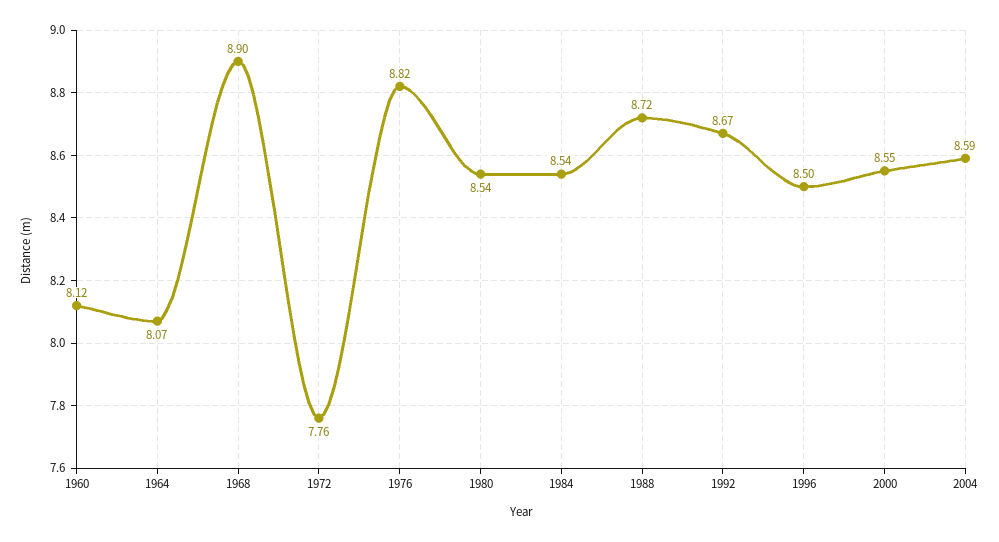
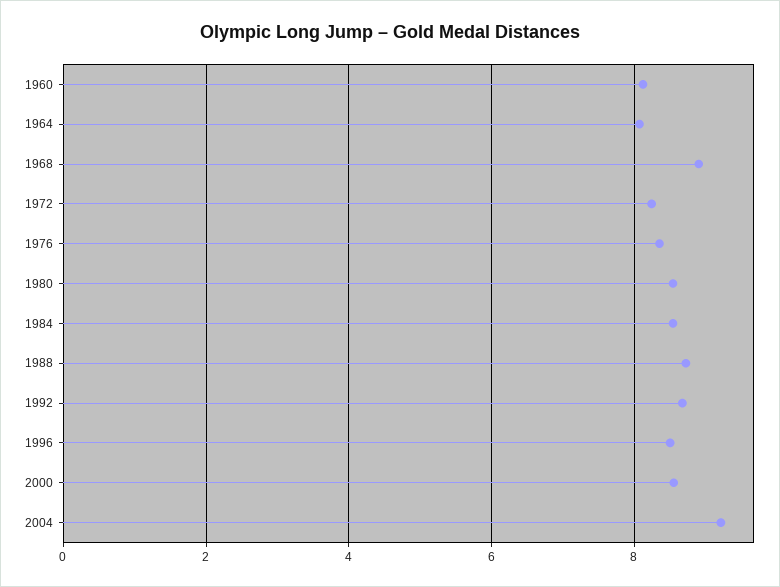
  {
    "1960": 8.12,
    "1964": 8.07,
    "1968": 8.9,
-   "1972": 7.76,
+   "1972": 8.2,
-   "1976": 8.82,
+   "1976": 8.4,
    "1980": 8.54,
    "1984": 8.54,
    "1988": 8.72,
    "1992": 8.67,
    "1996": 8.5,
    "2000": 8.55,
-   "2004": 8.59
+   "2004": 9.2
  }

